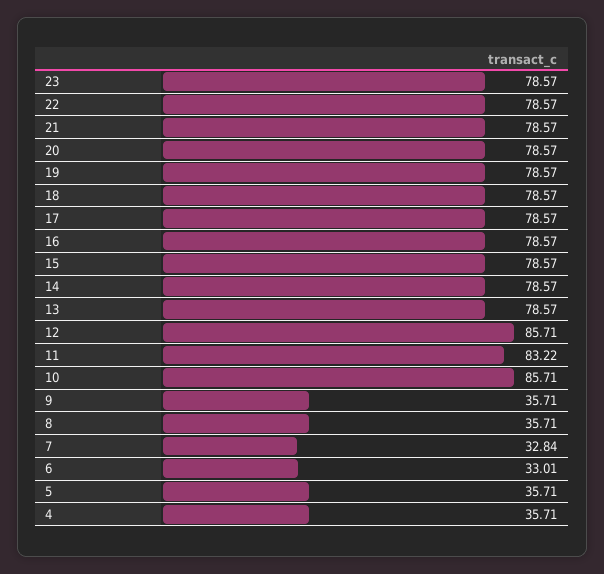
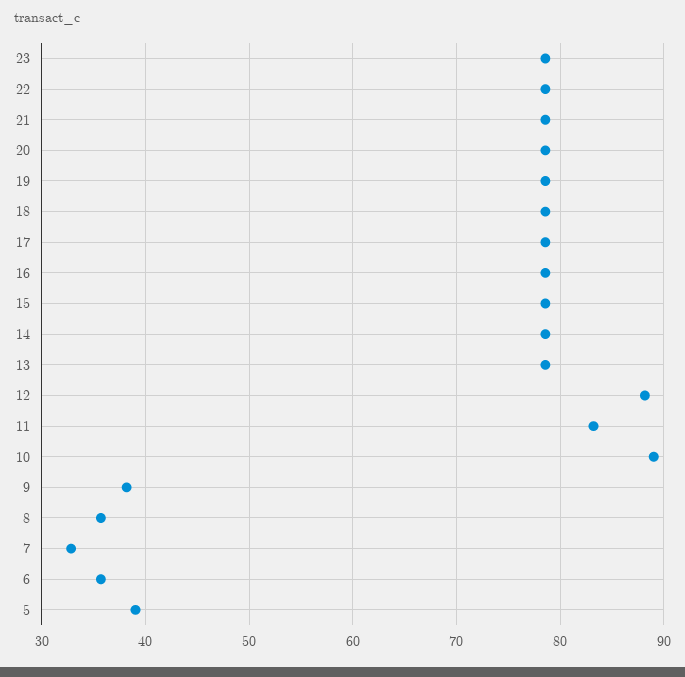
  {
    "23": 78.57,
    "22": 78.57,
    "21": 78.57,
    "20": 78.57,
    "19": 78.57,
    "18": 78.57,
    "17": 78.57,
    "16": 78.57,
    "15": 78.57,
    "14": 78.57,
    "13": 78.57,
-   "12": 85.71,
+   "12": 88,
    "11": 83.22,
-   "10": 85.71,
+   "10": 89,
-   "9": 35.71,
+   "9": 38,
    "8": 35.71,
    "7": 32.84,
-   "6": 33.01,
+   "6": 36,
-   "5": 35.71,
+   "5": 39
-   "4": 35.71
  }

